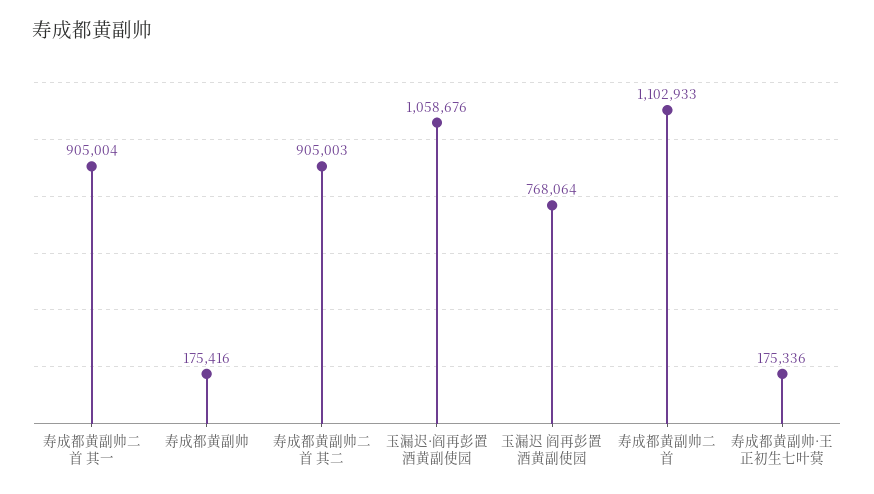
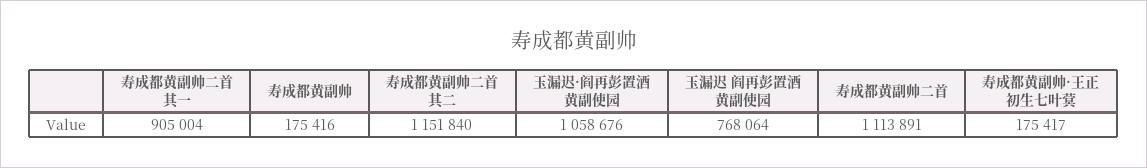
  {
    "寿成都黄副帅二首 其一": 905004,
    "寿成都黄副帅": 175416,
-   "寿成都黄副帅二首 其二": 905003,
+   "寿成都黄副帅二首 其二": 1151840,
    "玉漏迟·阎再彭置酒黄副使园": 1058676,
    "玉漏迟 阎再彭置酒黄副使园": 768064,
-   "寿成都黄副帅二首": 1102933,
+   "寿成都黄副帅二首": 1113891,
-   "寿成都黄副帅·王正初生七叶蓂": 175336
+   "寿成都黄副帅·王正初生七叶蓂": 175417
  }

